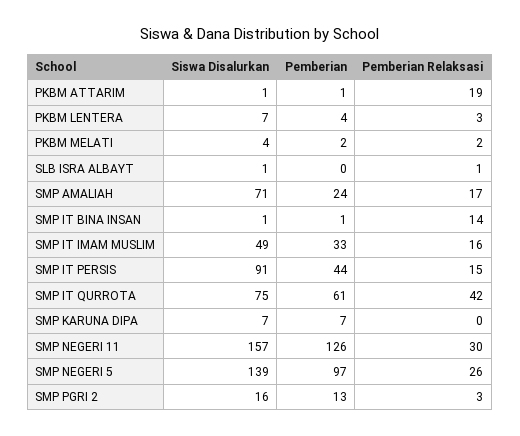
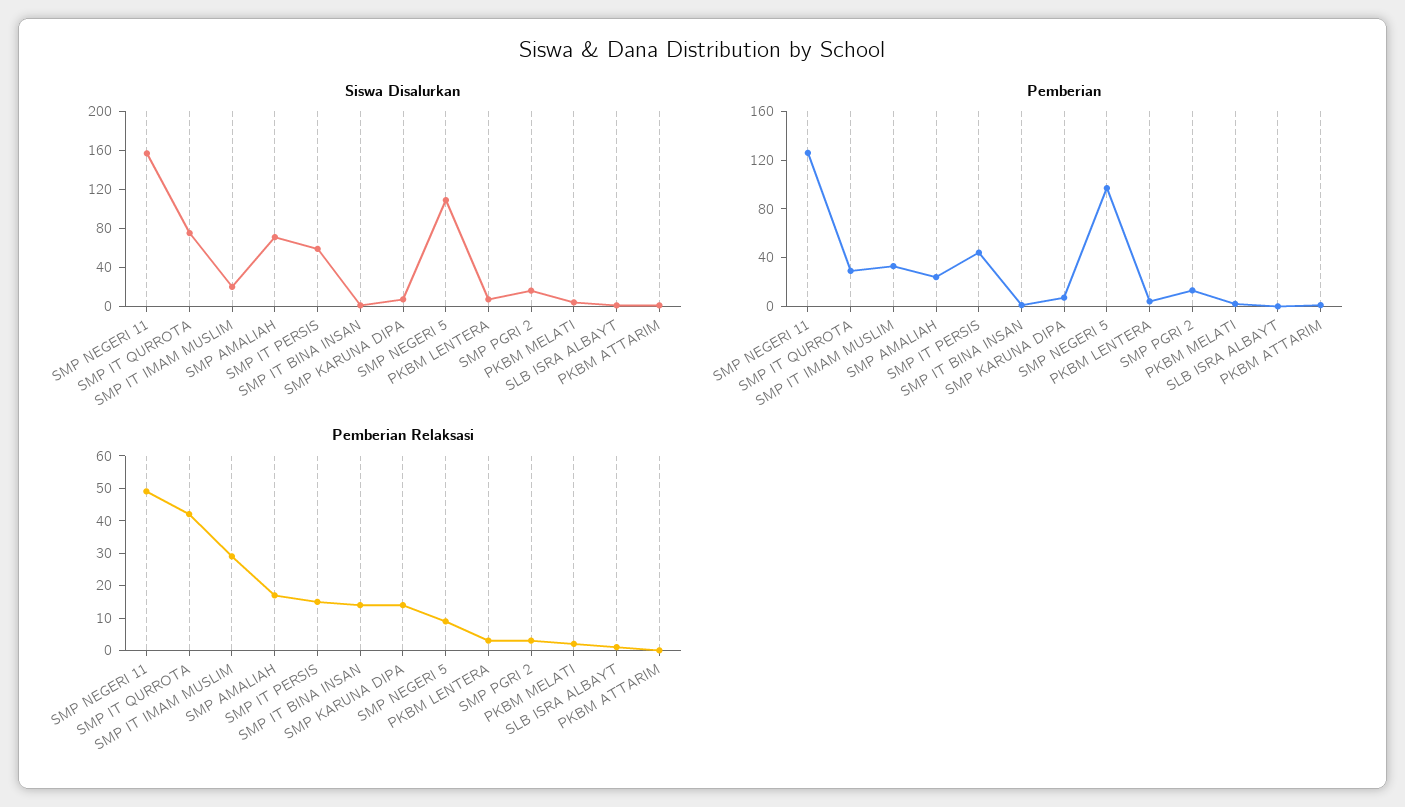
  {
    "Siswa Disalurkan": {
      "PKBM ATTARIM": 1,
      "PKBM LENTERA": 7,
      "PKBM MELATI": 4,
      "SLB ISRA ALBAYT": 1,
      "SMP AMALIAH": 71,
      "SMP IT BINA INSAN": 1,
-     "SMP IT IMAM MUSLIM": 49,
+     "SMP IT IMAM MUSLIM": 20,
-     "SMP IT PERSIS": 91,
+     "SMP IT PERSIS": 60,
      "SMP IT QURROTA": 75,
      "SMP KARUNA DIPA": 7,
      "SMP NEGERI 11": 157,
-     "SMP NEGERI 5": 139,
+     "SMP NEGERI 5": 110,
      "SMP PGRI 2": 16
    },
    "Pemberian": {
      "PKBM ATTARIM": 1,
      "PKBM LENTERA": 4,
      "PKBM MELATI": 2,
      "SLB ISRA ALBAYT": 0,
      "SMP AMALIAH": 24,
      "SMP IT BINA INSAN": 1,
      "SMP IT IMAM MUSLIM": 33,
      "SMP IT PERSIS": 44,
-     "SMP IT QURROTA": 61,
+     "SMP IT QURROTA": 30,
      "SMP KARUNA DIPA": 7,
      "SMP NEGERI 11": 126,
      "SMP NEGERI 5": 97,
      "SMP PGRI 2": 13
    },
    "Pemberian Relaksasi": {
-     "PKBM ATTARIM": 19,
+     "PKBM ATTARIM": 0,
      "PKBM LENTERA": 3,
      "PKBM MELATI": 2,
      "SLB ISRA ALBAYT": 1,
      "SMP AMALIAH": 17,
      "SMP IT BINA INSAN": 14,
-     "SMP IT IMAM MUSLIM": 16,
+     "SMP IT IMAM MUSLIM": 30,
      "SMP IT PERSIS": 15,
      "SMP IT QURROTA": 42,
-     "SMP KARUNA DIPA": 0,
+     "SMP KARUNA DIPA": 15,
-     "SMP NEGERI 11": 30,
+     "SMP NEGERI 11": 50,
-     "SMP NEGERI 5": 26,
+     "SMP NEGERI 5": 10,
      "SMP PGRI 2": 3
    }
  }

